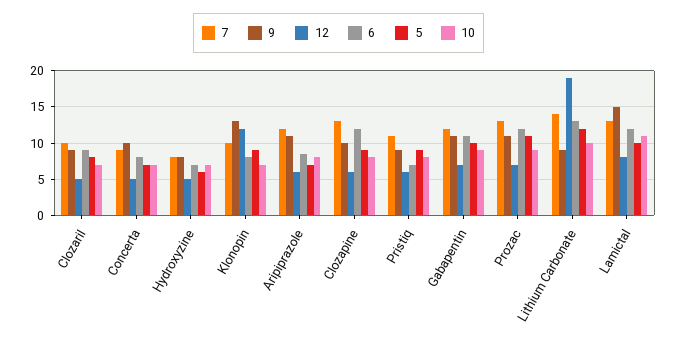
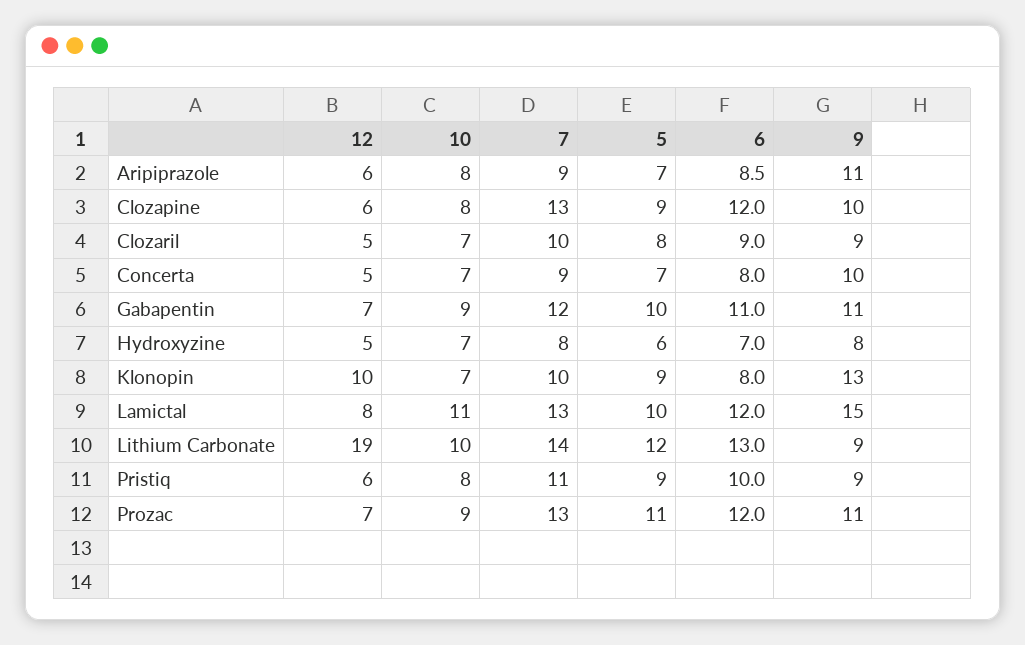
  {
    "7": {
      "Clozaril": 10,
      "Concerta": 9,
      "Hydroxyzine": 8,
      "Klonopin": 10,
-     "Aripiprazole": 12,
+     "Aripiprazole": 9,
      "Clozapine": 13,
      "Pristiq": 11,
      "Gabapentin": 12,
      "Prozac": 13,
      "Lithium Carbonate": 14,
      "Lamictal": 13
    },
    "9": {
      "Clozaril": 9,
      "Concerta": 10,
      "Hydroxyzine": 8,
      "Klonopin": 13,
      "Aripiprazole": 11,
      "Clozapine": 10,
      "Pristiq": 9,
      "Gabapentin": 11,
      "Prozac": 11,
      "Lithium Carbonate": 9,
      "Lamictal": 15
    },
    "12": {
      "Clozaril": 5,
      "Concerta": 5,
      "Hydroxyzine": 5,
-     "Klonopin": 12,
+     "Klonopin": 10,
      "Aripiprazole": 6,
      "Clozapine": 6,
      "Pristiq": 6,
      "Gabapentin": 7,
      "Prozac": 7,
      "Lithium Carbonate": 19,
      "Lamictal": 8
    },
    "6": {
      "Clozaril": 9,
      "Concerta": 8,
      "Hydroxyzine": 7,
      "Klonopin": 8,
      "Aripiprazole": 8.5,
      "Clozapine": 12,
-     "Pristiq": 7,
+     "Pristiq": 10,
      "Gabapentin": 11,
      "Prozac": 12,
      "Lithium Carbonate": 13,
      "Lamictal": 12
    },
    "5": {
      "Clozaril": 8,
      "Concerta": 7,
      "Hydroxyzine": 6,
      "Klonopin": 9,
      "Aripiprazole": 7,
      "Clozapine": 9,
      "Pristiq": 9,
      "Gabapentin": 10,
      "Prozac": 11,
      "Lithium Carbonate": 12,
      "Lamictal": 10
    },
    "10": {
      "Clozaril": 7,
      "Concerta": 7,
      "Hydroxyzine": 7,
      "Klonopin": 7,
      "Aripiprazole": 8,
      "Clozapine": 8,
      "Pristiq": 8,
      "Gabapentin": 9,
      "Prozac": 9,
      "Lithium Carbonate": 10,
      "Lamictal": 11
    }
  }

